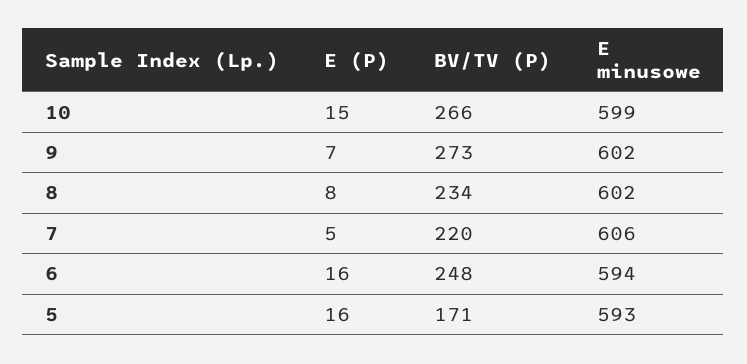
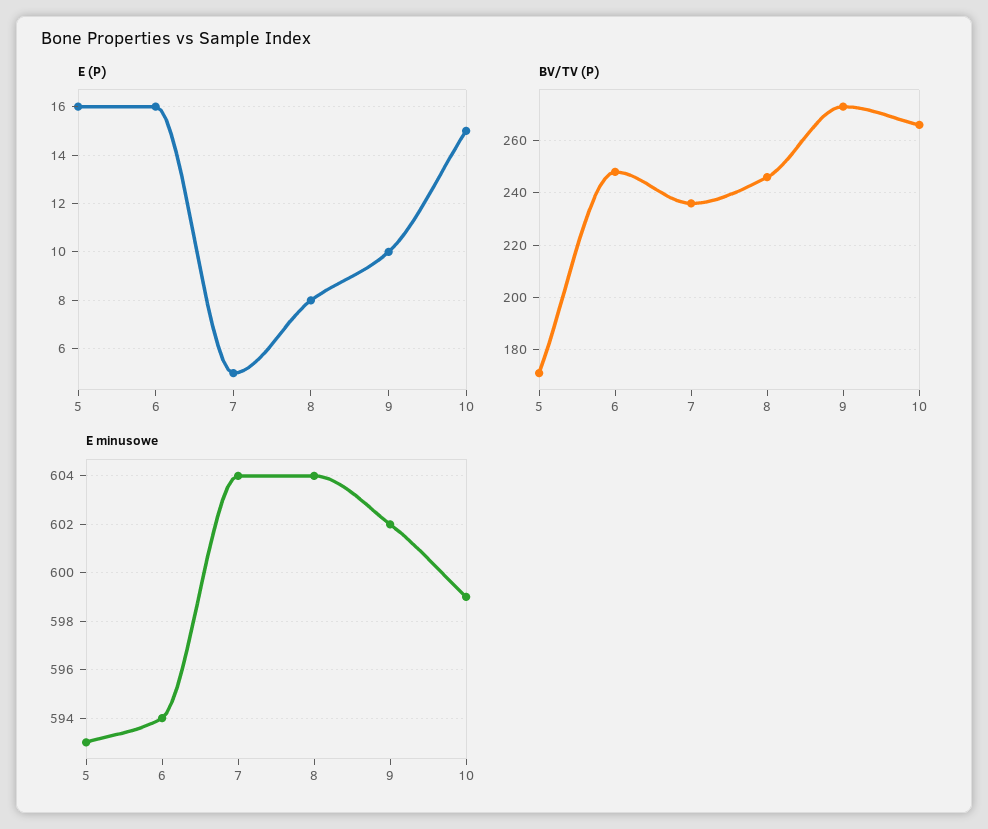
  {
    "E (P)": {
      "10": 15,
-     "9": 7,
+     "9": 10,
      "8": 8,
      "7": 5,
      "6": 16,
      "5": 16
    },
    "BV/TV (P)": {
      "10": 266,
      "9": 273,
-     "8": 234,
+     "8": 245,
-     "7": 220,
+     "7": 235,
      "6": 248,
      "5": 171
    },
    "E minusowe": {
      "10": 599,
      "9": 602,
-     "8": 602,
+     "8": 604,
-     "7": 606,
+     "7": 604,
      "6": 594,
      "5": 593
    }
  }

